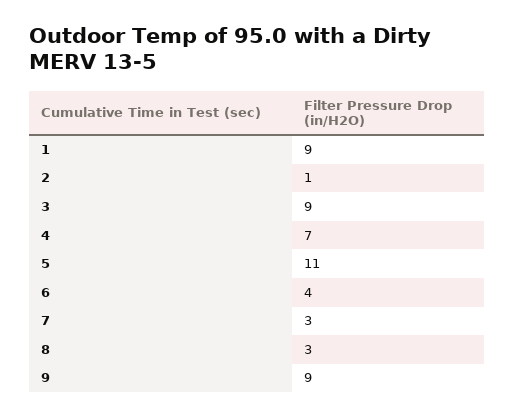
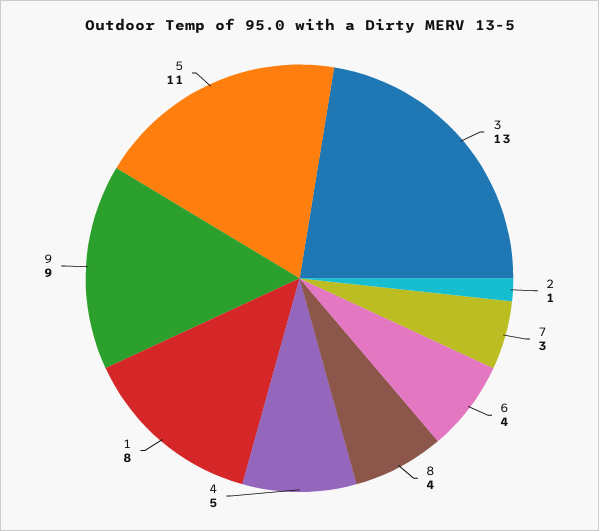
  {
-   "1": 9,
+   "1": 8,
    "2": 1,
-   "3": 9,
+   "3": 13,
-   "4": 7,
+   "4": 5,
    "5": 11,
    "6": 4,
    "7": 3,
-   "8": 3,
+   "8": 4,
    "9": 9
  }

